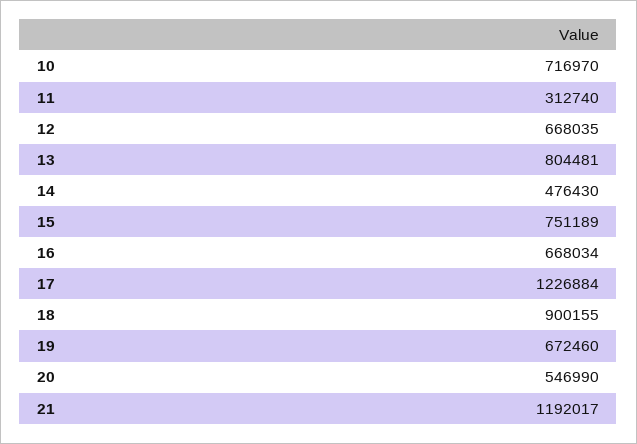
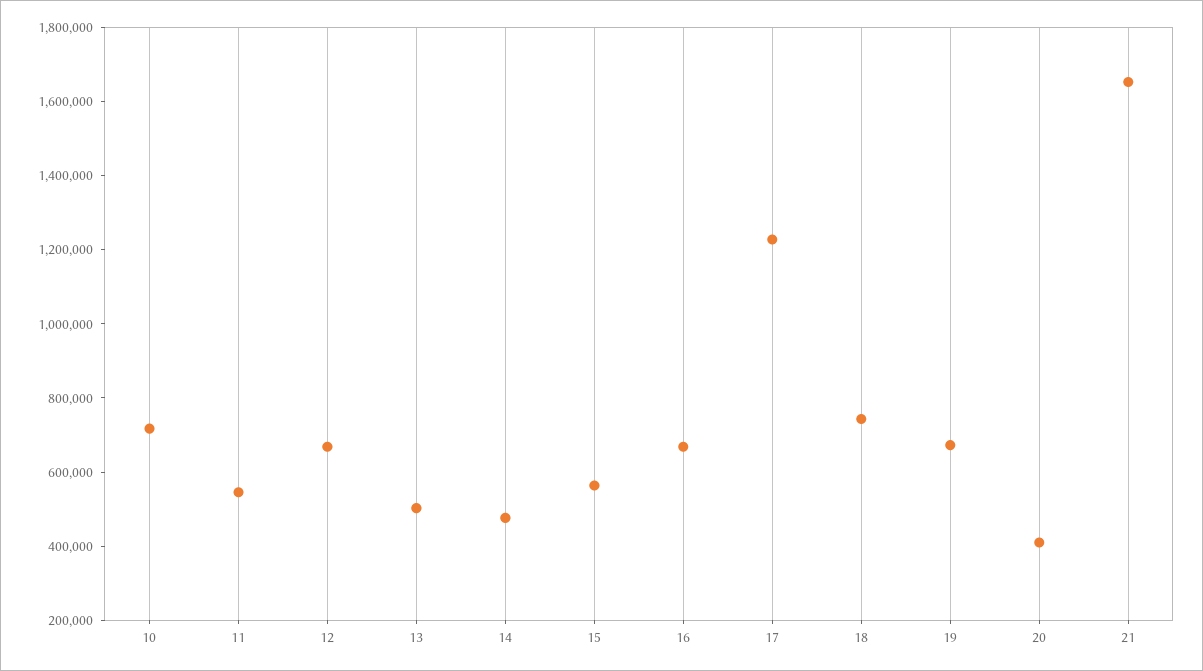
  {
    "10": 716970,
-   "11": 312740,
+   "11": 550000,
    "12": 668035,
-   "13": 804481,
+   "13": 500000,
    "14": 476430,
-   "15": 751189,
+   "15": 550000,
    "16": 668034,
    "17": 1226884,
-   "18": 900155,
+   "18": 750000,
    "19": 672460,
-   "20": 546990,
+   "20": 400000,
-   "21": 1192017
+   "21": 1650000
  }

